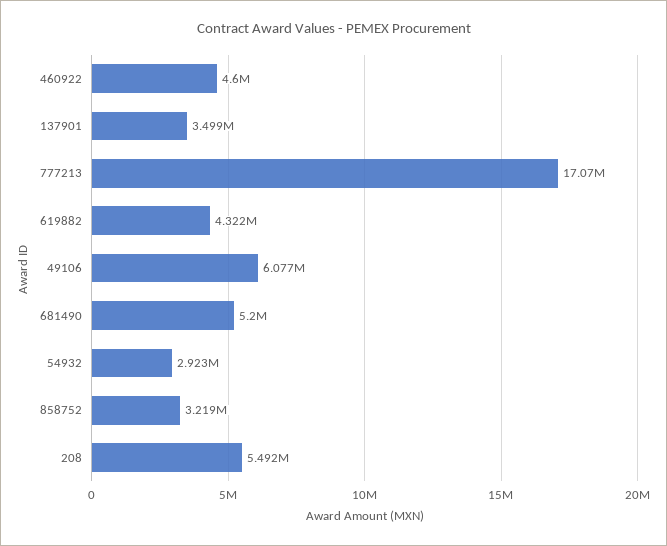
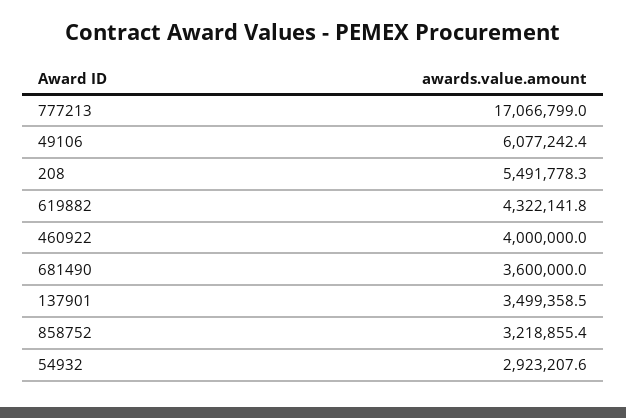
  {
-   "460922": 4600000,
+   "460922": 4000000,
    "137901": 3499358.5,
    "777213": 17066799,
    "619882": 4322141.8,
    "49106": 6077242.4,
-   "681490": 5200000,
+   "681490": 3600000,
    "54932": 2923207.6,
    "858752": 3218855.4,
    "208": 5491778.3
  }

